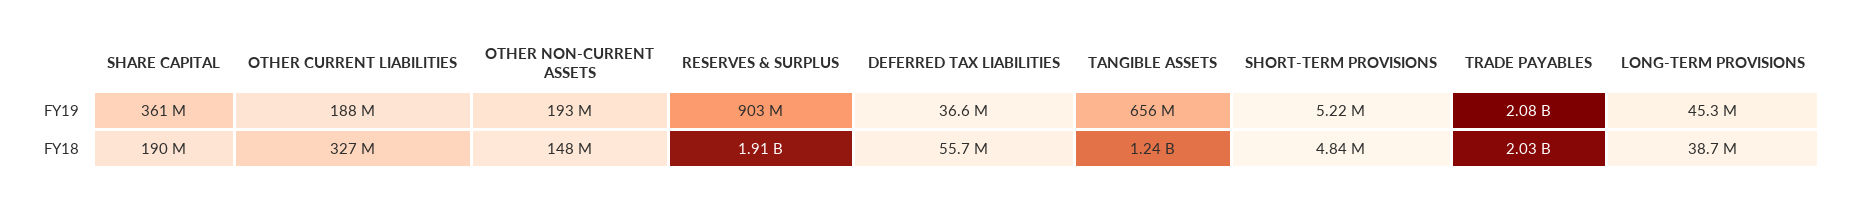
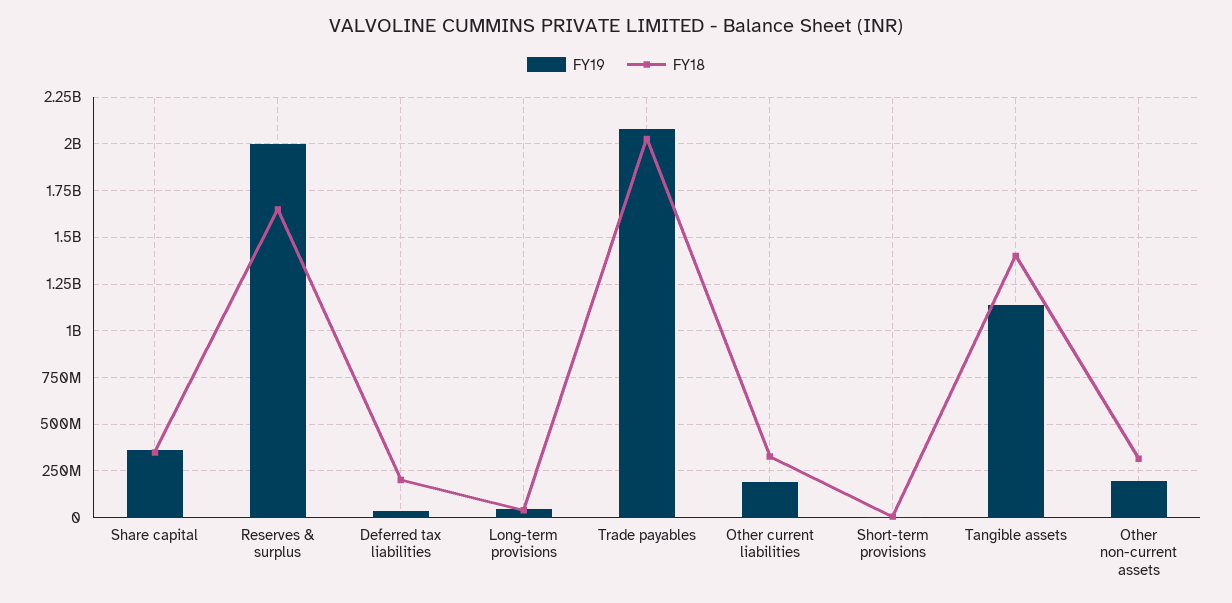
  {
    "FY19": {
      "SHARE CAPITAL": 361000000,
      "OTHER CURRENT LIABILITIES": 188000000,
      "OTHER NON-CURRENT ASSETS": 193000000,
-     "RESERVES & SURPLUS": 903000000,
+     "RESERVES & SURPLUS": 2000000000,
      "DEFERRED TAX LIABILITIES": 36600000,
-     "TANGIBLE ASSETS": 656000000,
+     "TANGIBLE ASSETS": 1150000000,
      "SHORT-TERM PROVISIONS": 5220000,
      "TRADE PAYABLES": 2080000000,
      "LONG-TERM PROVISIONS": 45300000
    },
    "FY18": {
-     "SHARE CAPITAL": 190000000,
+     "SHARE CAPITAL": 350000000,
      "OTHER CURRENT LIABILITIES": 327000000,
-     "OTHER NON-CURRENT ASSETS": 148000000,
+     "OTHER NON-CURRENT ASSETS": 300000000,
-     "RESERVES & SURPLUS": 1910000000,
+     "RESERVES & SURPLUS": 1650000000,
-     "DEFERRED TAX LIABILITIES": 55700000,
+     "DEFERRED TAX LIABILITIES": 200000000,
-     "TANGIBLE ASSETS": 1240000000,
+     "TANGIBLE ASSETS": 1400000000,
      "SHORT-TERM PROVISIONS": 4840000,
      "TRADE PAYABLES": 2030000000,
      "LONG-TERM PROVISIONS": 38700000
    }
  }

